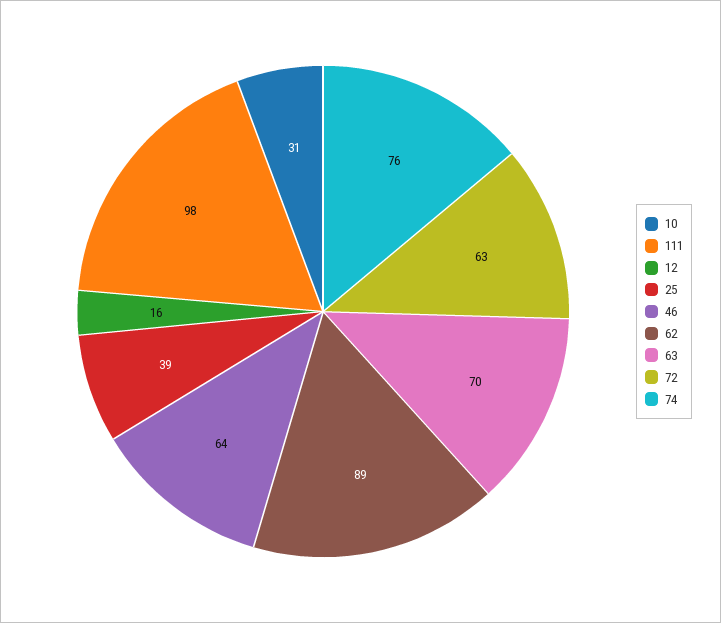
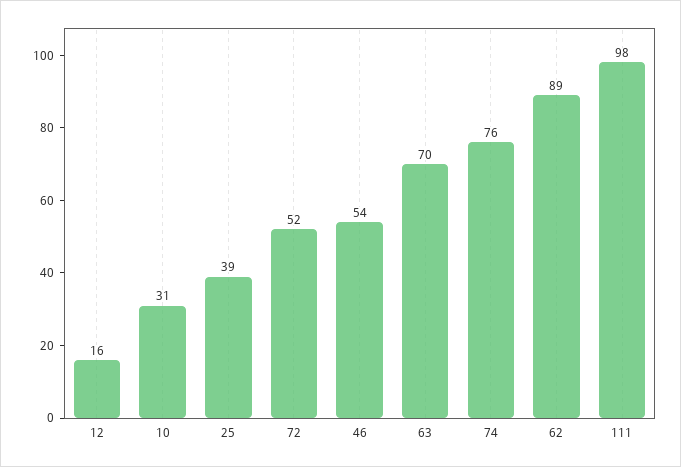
  {
    "10": 31,
    "111": 98,
    "12": 16,
    "25": 39,
-   "46": 64,
+   "46": 54,
    "62": 89,
    "63": 70,
-   "72": 63,
+   "72": 52,
    "74": 76
  }

